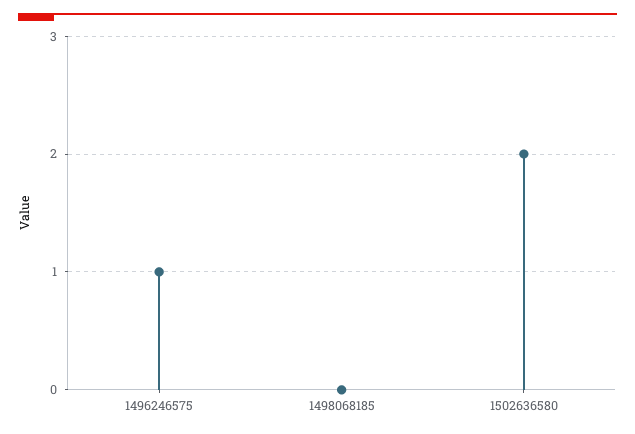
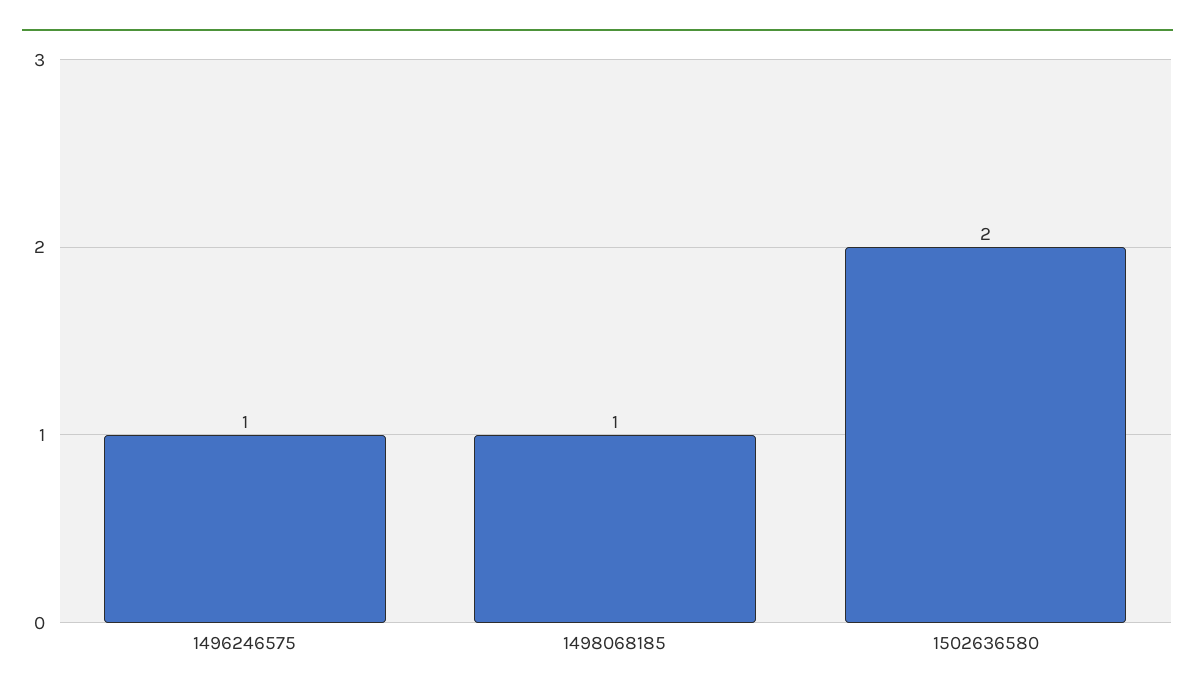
  {
    "1496246575": 1,
-   "1498068185": 0,
+   "1498068185": 1,
    "1502636580": 2
  }

